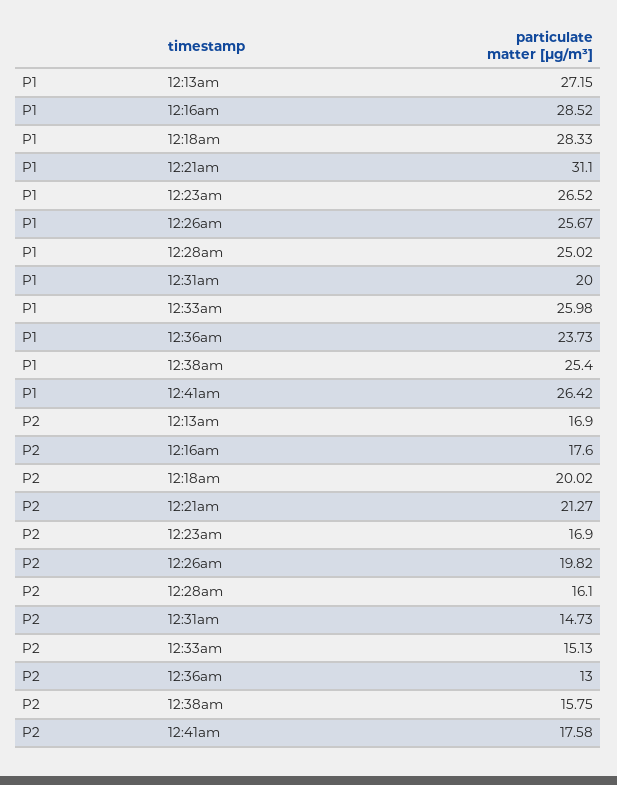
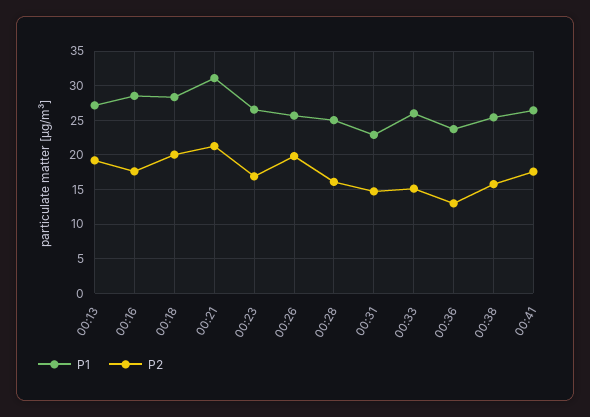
  {
    "P1": {
      "12:13am": 27.15,
      "12:16am": 28.52,
      "12:18am": 28.33,
      "12:21am": 31.1,
      "12:23am": 26.52,
      "12:26am": 25.67,
      "12:28am": 25.02,
-     "12:31am": 20,
+     "12:31am": 23,
      "12:33am": 25.98,
      "12:36am": 23.73,
      "12:38am": 25.4,
      "12:41am": 26.42
    },
    "P2": {
-     "12:13am": 16.9,
+     "12:13am": 19,
      "12:16am": 17.6,
      "12:18am": 20.02,
      "12:21am": 21.27,
      "12:23am": 16.9,
      "12:26am": 19.82,
      "12:28am": 16.1,
      "12:31am": 14.73,
      "12:33am": 15.13,
      "12:36am": 13,
      "12:38am": 15.75,
      "12:41am": 17.58
    }
  }

